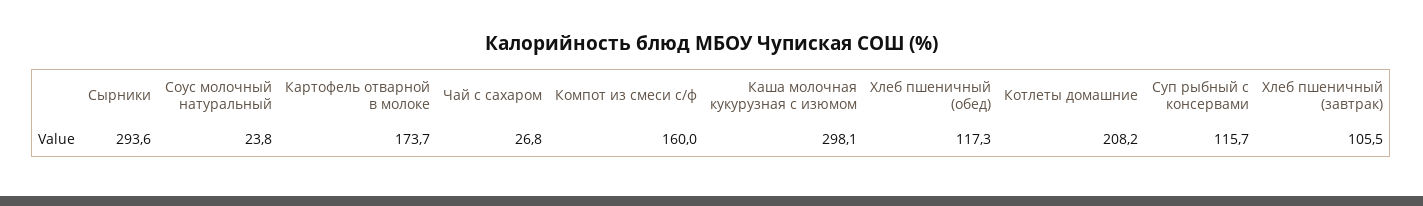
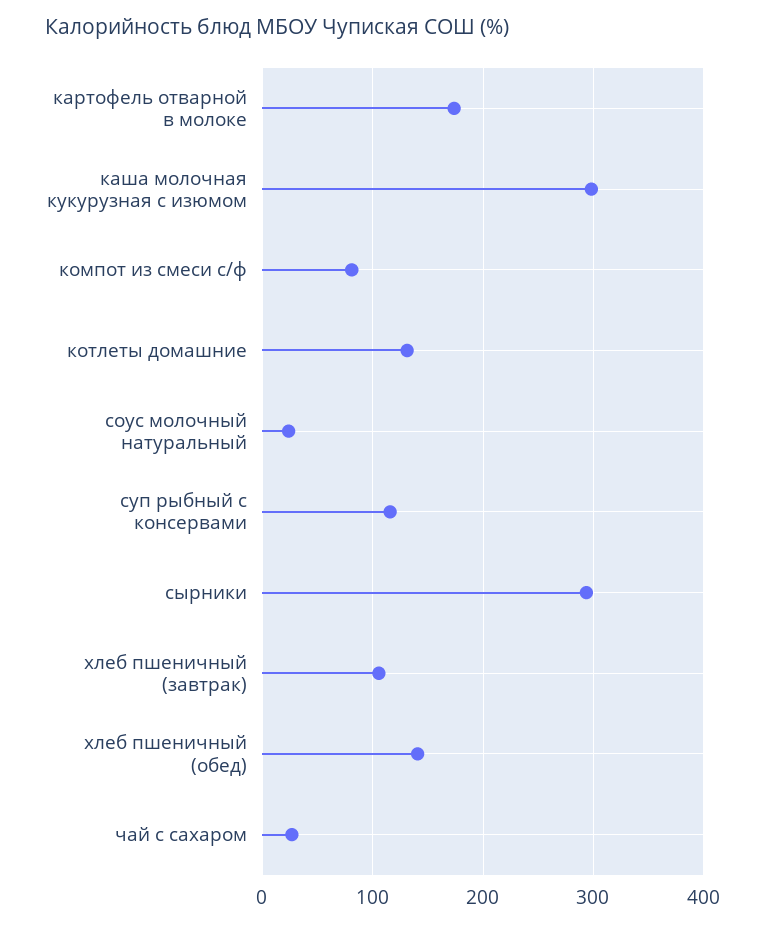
  {
    "Сырники": 293.6,
    "Соус молочный натуральный": 23.8,
    "Картофель отварной в молоке": 173.7,
    "Чай с сахаром": 26.8,
-   "Компот из смеси с/ф": 160,
+   "Компот из смеси с/ф": 80,
    "Каша молочная кукурузная с изюмом": 298.1,
-   "Хлеб пшеничный (обед)": 117.3,
+   "Хлеб пшеничный (обед)": 140,
-   "Котлеты домашние": 208.2,
+   "Котлеты домашние": 130,
    "Суп рыбный с консервами": 115.7,
    "Хлеб пшеничный (завтрак)": 105.5
  }

